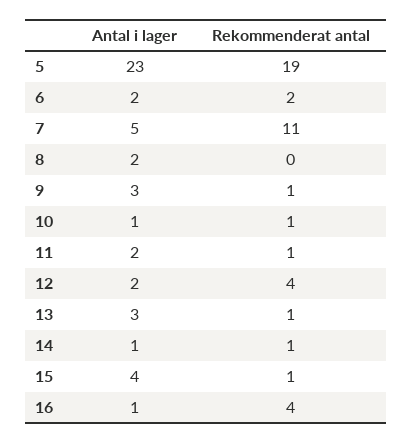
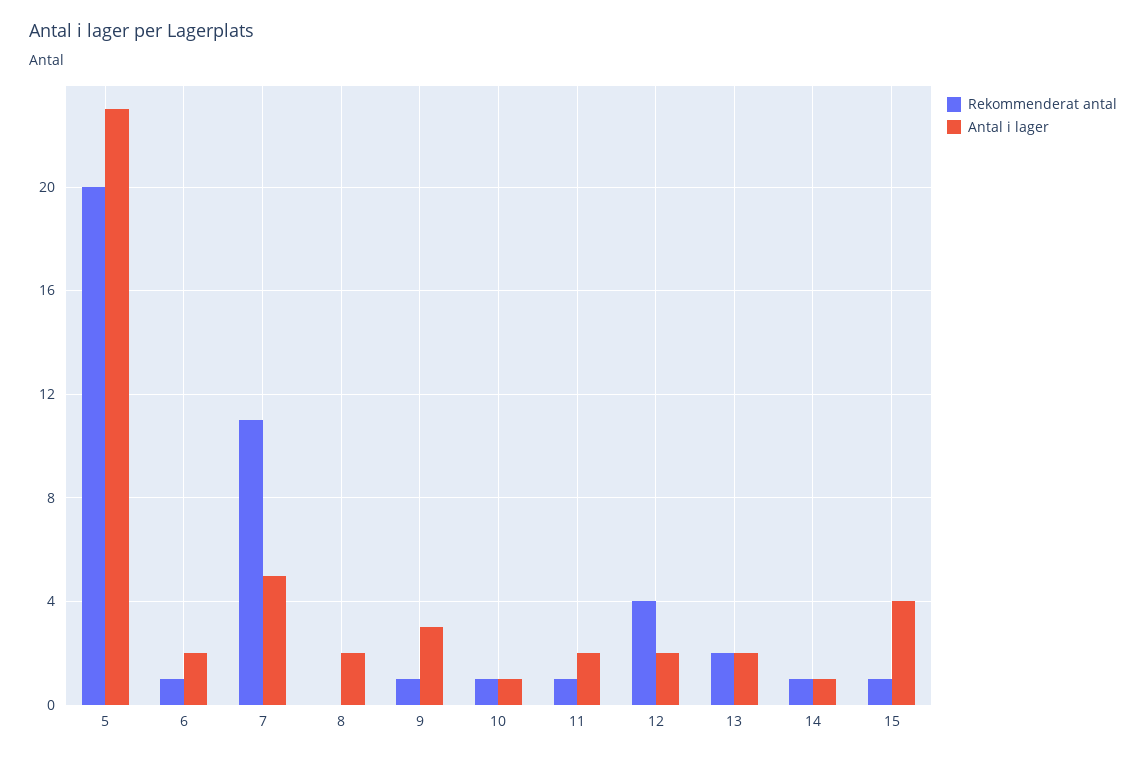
  {
    "Antal i lager": {
      "5": 23,
      "6": 2,
      "7": 5,
      "8": 2,
      "9": 3,
      "10": 1,
      "11": 2,
      "12": 2,
-     "13": 3,
+     "13": 2,
      "14": 1,
-     "15": 4,
+     "15": 4
-     "16": 1
    },
    "Rekommenderat antal": {
-     "5": 19,
+     "5": 20,
-     "6": 2,
+     "6": 1,
      "7": 11,
      "8": 0,
      "9": 1,
      "10": 1,
      "11": 1,
      "12": 4,
-     "13": 1,
+     "13": 2,
      "14": 1,
-     "15": 1,
+     "15": 1
-     "16": 4
    }
  }

